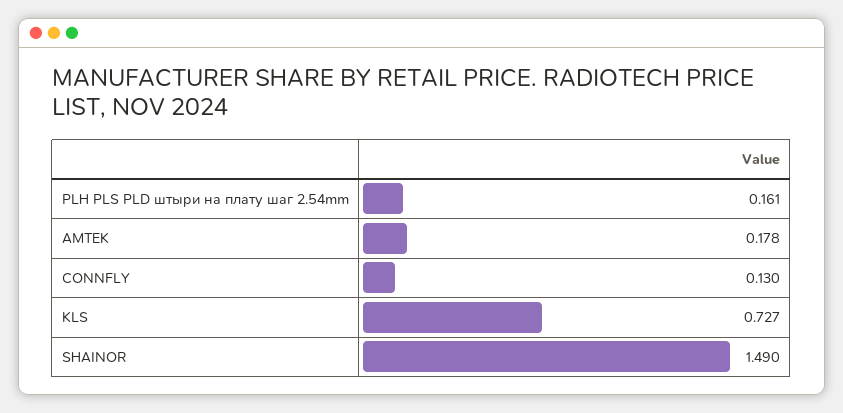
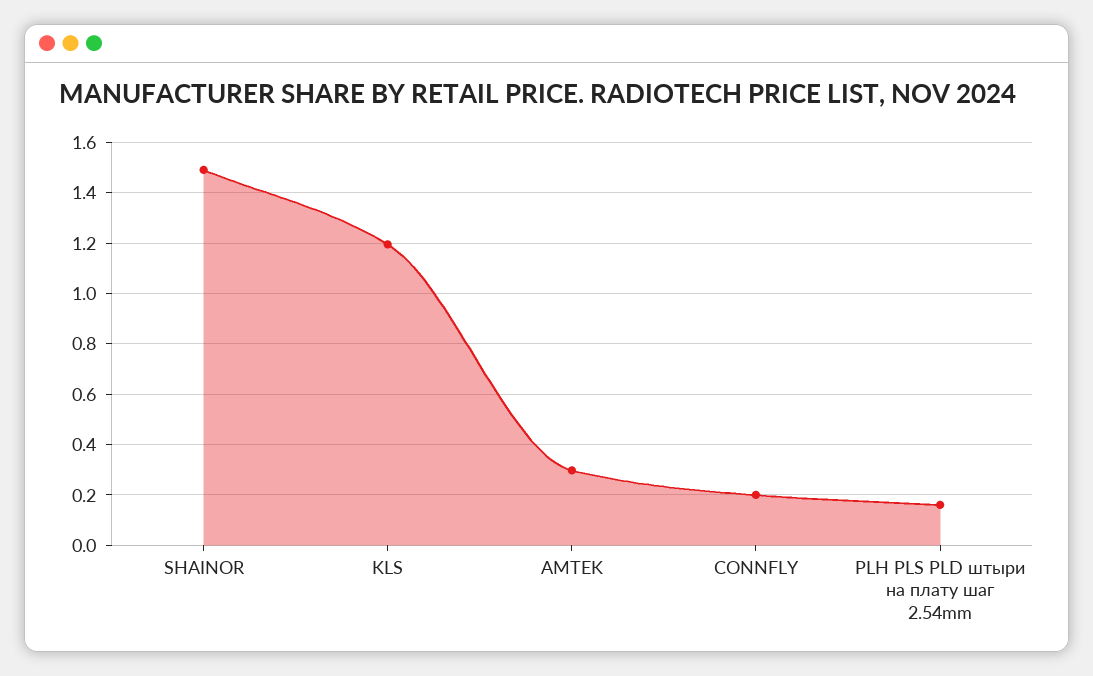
  {
    "PLH PLS PLD штыри на плату шаг 2.54mm": 0.161,
-   "AMTEK": 0.178,
+   "AMTEK": 0.3,
-   "CONNFLY": 0.13,
+   "CONNFLY": 0.2,
-   "KLS": 0.727,
+   "KLS": 1.2,
    "SHAINOR": 1.49
  }

